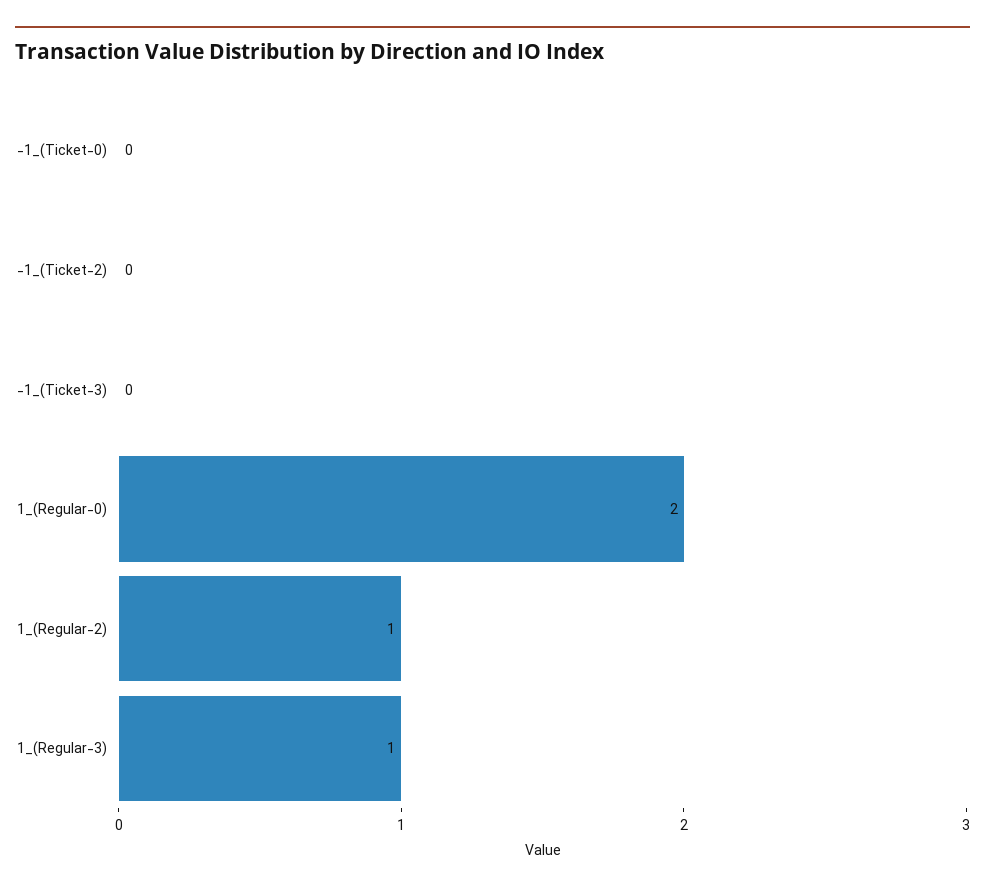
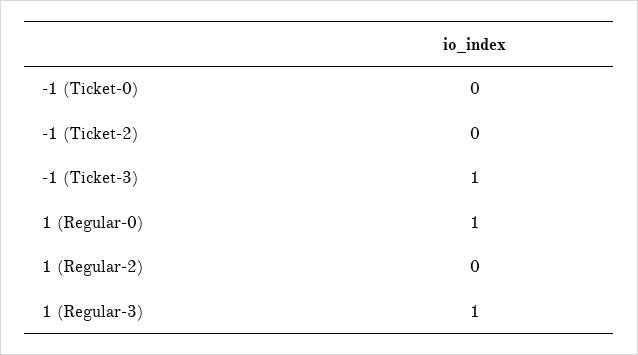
  {
    "-1_(Ticket-0)": 0,
    "-1_(Ticket-2)": 0,
-   "-1_(Ticket-3)": 0,
+   "-1_(Ticket-3)": 1,
-   "1_(Regular-0)": 2,
+   "1_(Regular-0)": 1,
-   "1_(Regular-2)": 1,
+   "1_(Regular-2)": 0,
    "1_(Regular-3)": 1
  }

